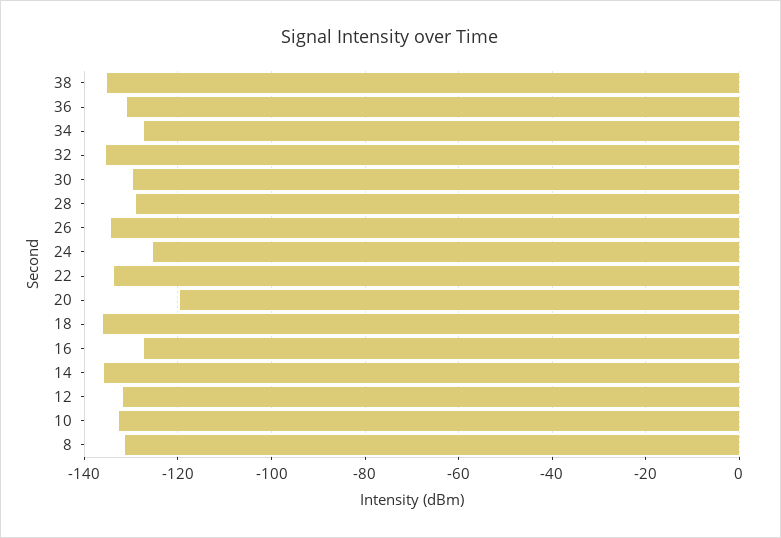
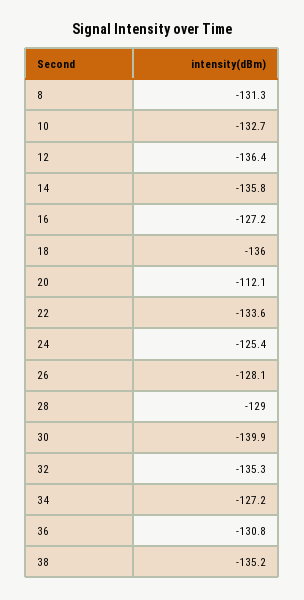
  {
    "38": -135.2,
    "36": -130.8,
    "34": -127.2,
    "32": -135.3,
-   "30": -130,
+   "30": -139.9,
    "28": -129,
-   "26": -134,
+   "26": -128.1,
    "24": -125.4,
    "22": -133.6,
-   "20": -120,
+   "20": -112.1,
    "18": -136,
    "16": -127.2,
    "14": -135.8,
-   "12": -132,
+   "12": -136.4,
    "10": -132.7,
    "8": -131.3
  }

